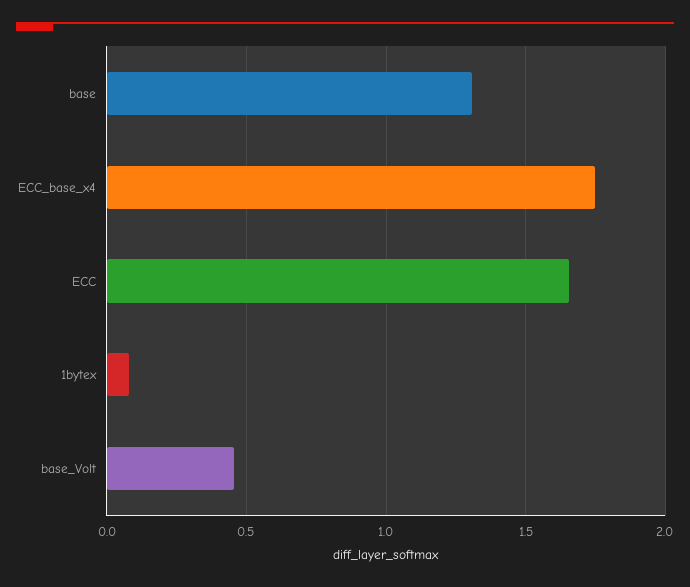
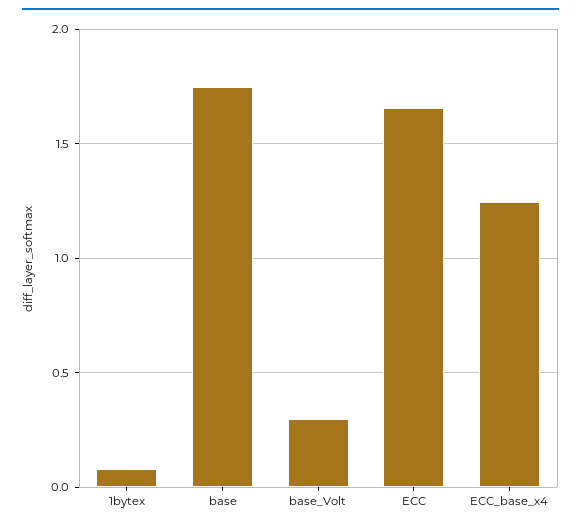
  {
-   "base": 1.3,
+   "base": 1.75,
-   "ECC_base_x4": 1.75,
+   "ECC_base_x4": 1.25,
    "ECC": 1.65,
    "1bytex": 0.1,
-   "base_Volt": 0.45
+   "base_Volt": 0.3
  }

